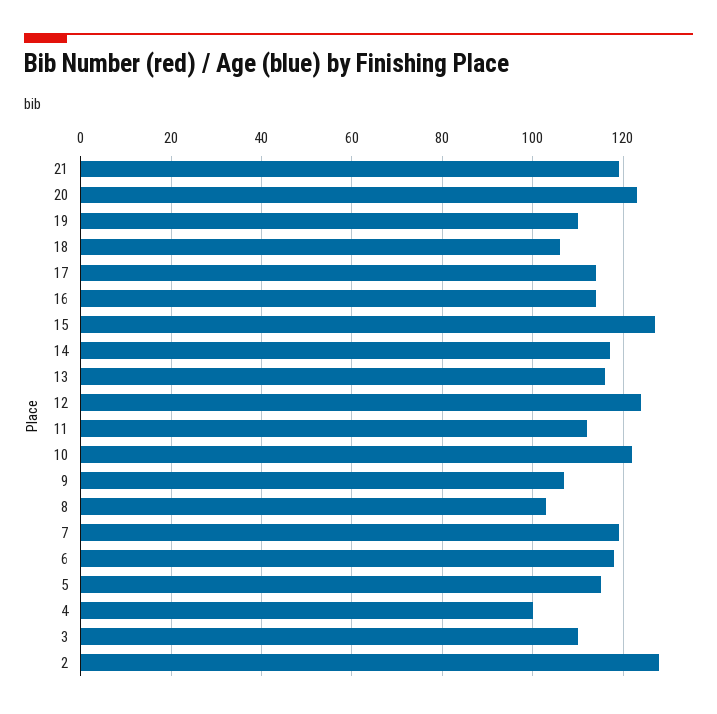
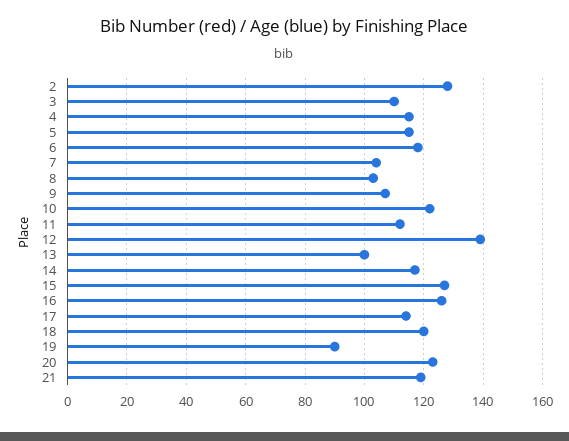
  {
    "21": 120,
    "20": 125,
-   "19": 110,
+   "19": 90,
-   "18": 105,
+   "18": 120,
    "17": 115,
-   "16": 115,
+   "16": 125,
    "15": 125,
    "14": 115,
-   "13": 115,
+   "13": 100,
-   "12": 125,
+   "12": 140,
    "11": 110,
    "10": 120,
    "9": 105,
    "8": 105,
-   "7": 120,
+   "7": 105,
    "6": 120,
    "5": 115,
-   "4": 100,
+   "4": 115,
    "3": 110,
    "2": 130
  }

